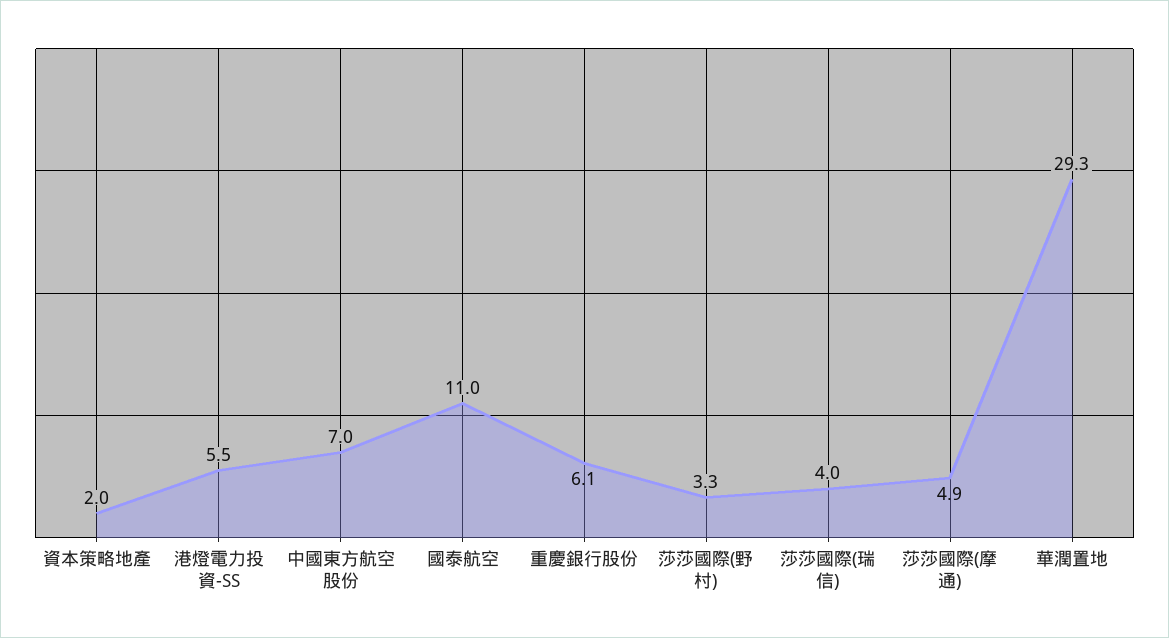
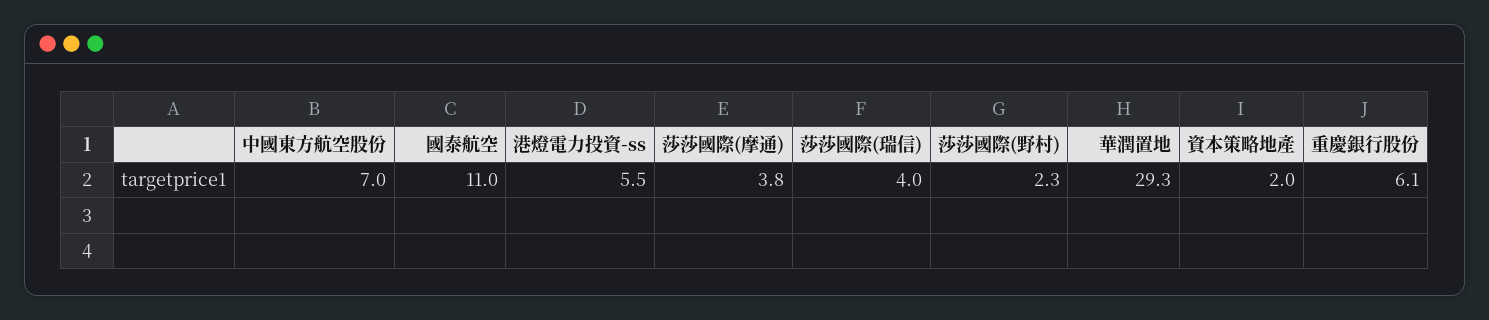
  {
    "資本策略地產": 2,
    "港燈電力投資-SS": 5.5,
    "中國東方航空股份": 7,
    "國泰航空": 11,
    "重慶銀行股份": 6.1,
-   "莎莎國際(野村)": 3.3,
+   "莎莎國際(野村)": 2.3,
    "莎莎國際(瑞信)": 4,
-   "莎莎國際(摩通)": 4.9,
+   "莎莎國際(摩通)": 3.8,
    "華潤置地": 29.3
  }

